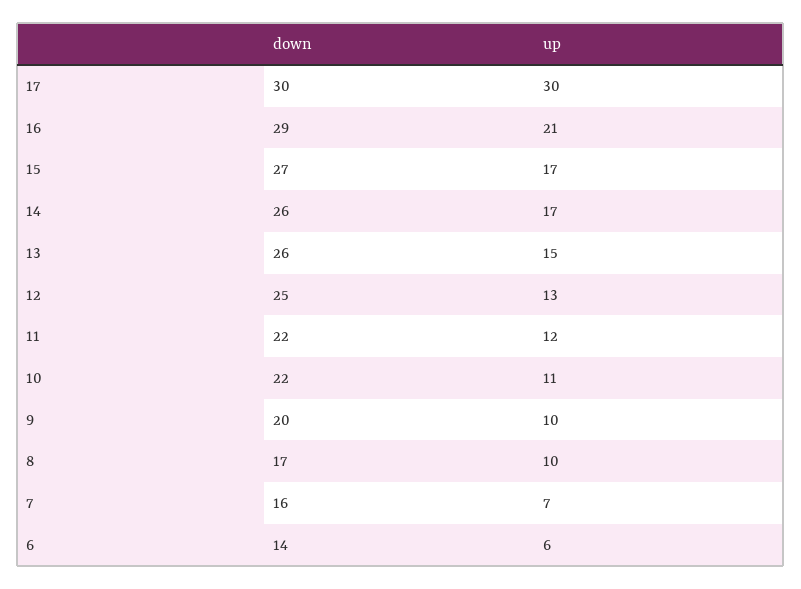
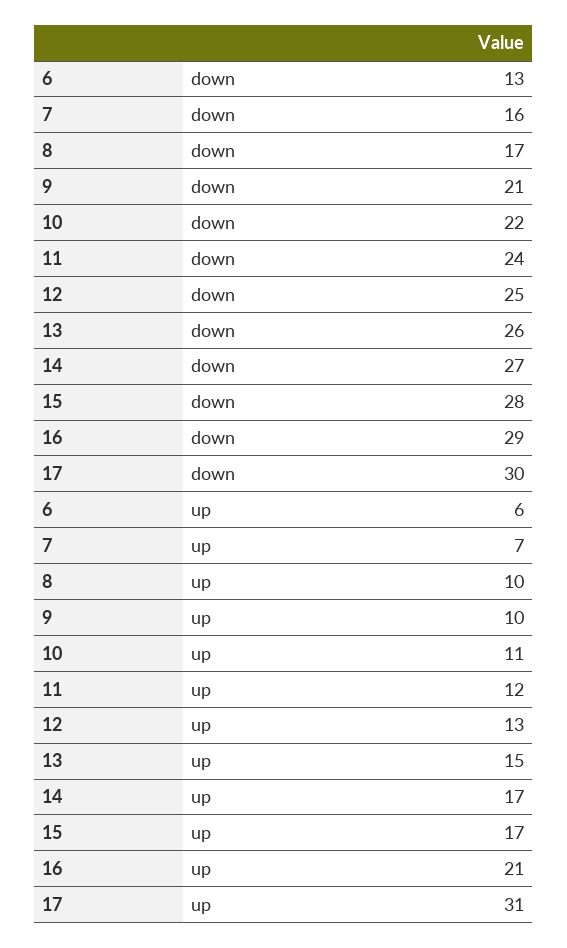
  {
    "down": {
      "17": 30,
      "16": 29,
-     "15": 27,
+     "15": 28,
-     "14": 26,
+     "14": 27,
      "13": 26,
      "12": 25,
-     "11": 22,
+     "11": 24,
      "10": 22,
-     "9": 20,
+     "9": 21,
      "8": 17,
      "7": 16,
-     "6": 14
+     "6": 13
    },
    "up": {
-     "17": 30,
+     "17": 31,
      "16": 21,
      "15": 17,
      "14": 17,
      "13": 15,
      "12": 13,
      "11": 12,
      "10": 11,
      "9": 10,
      "8": 10,
      "7": 7,
      "6": 6
    }
  }

